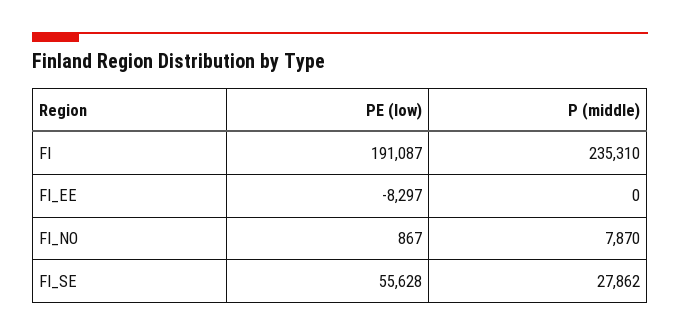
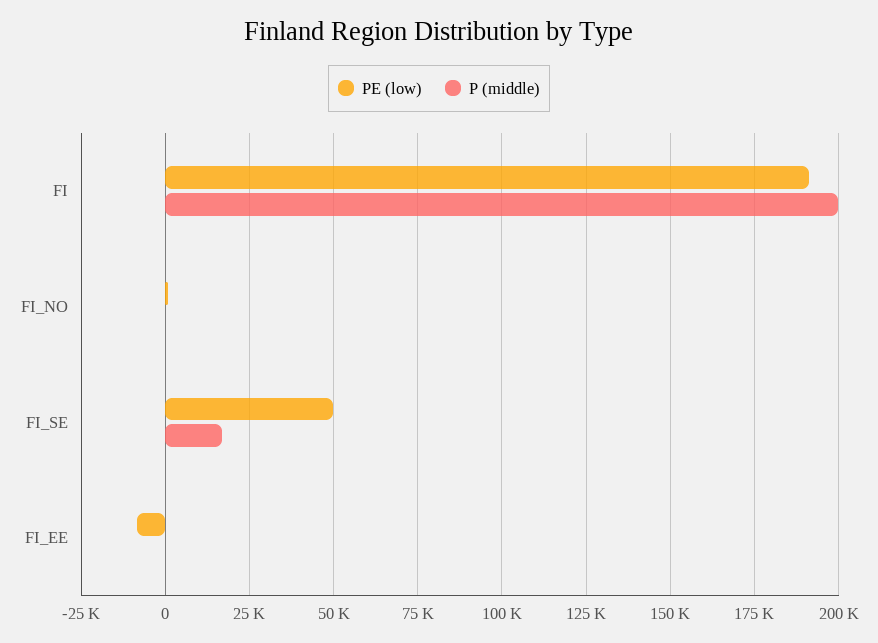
  {
    "PE (low)": {
      "FI": 191087,
      "FI_EE": -8297,
      "FI_NO": 867,
-     "FI_SE": 55628
+     "FI_SE": 50000
    },
    "P (middle)": {
-     "FI": 235310,
+     "FI": 200000,
      "FI_EE": 0,
-     "FI_NO": 7870,
+     "FI_NO": 0,
-     "FI_SE": 27862
+     "FI_SE": 17500
    }
  }

